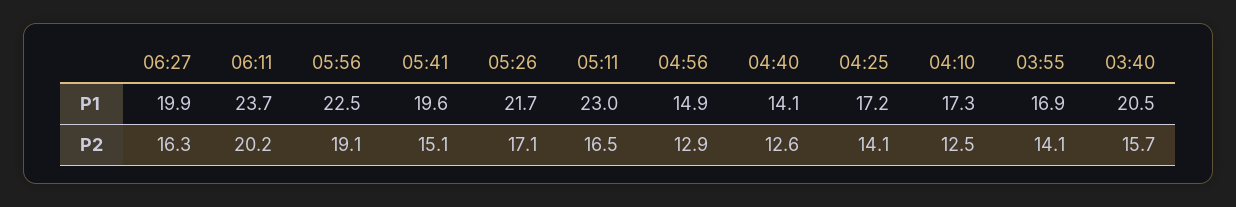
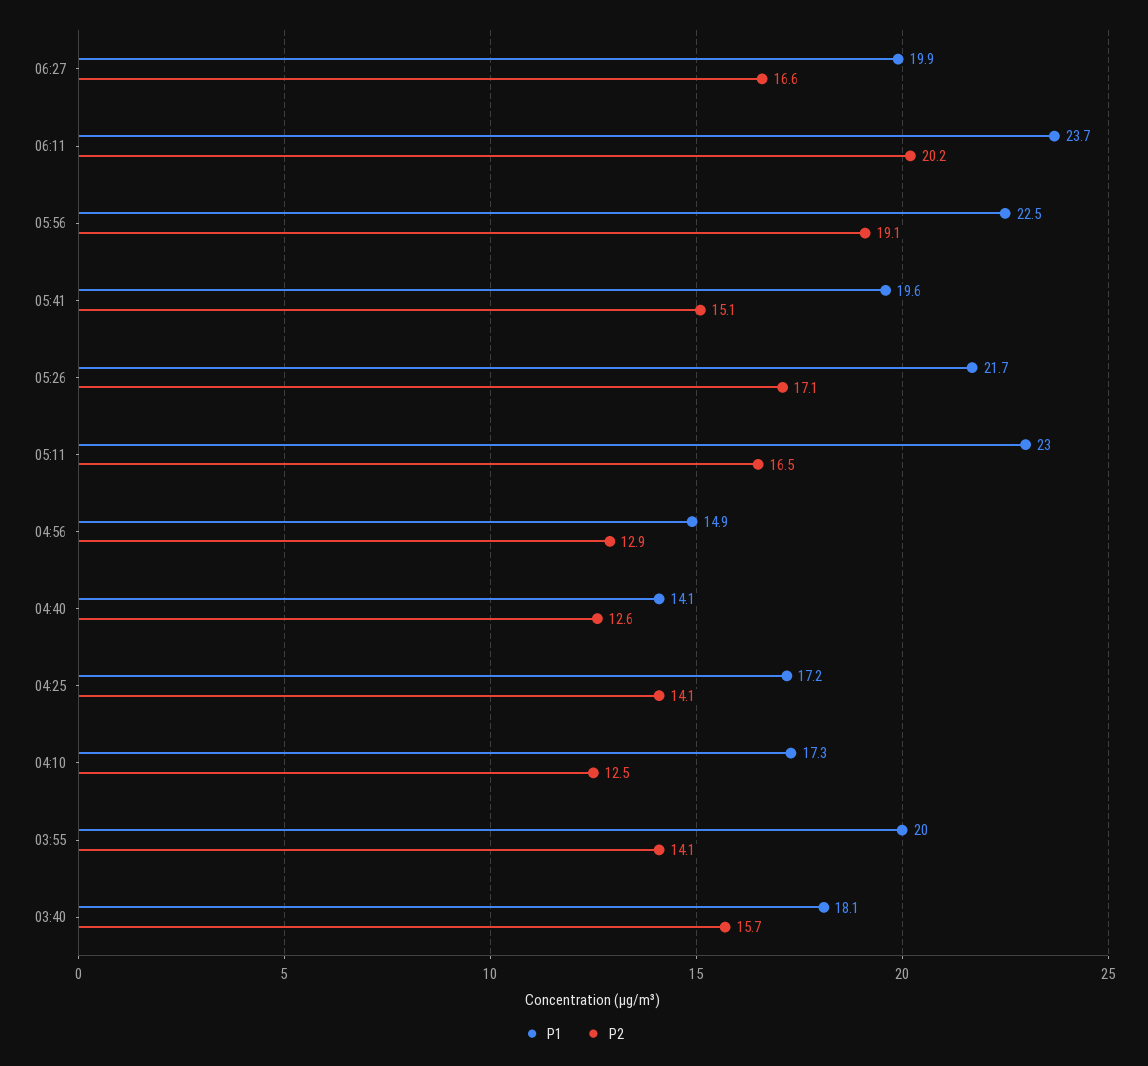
  {
    "P1": {
      "06:27": 19.9,
      "06:11": 23.7,
      "05:56": 22.5,
      "05:41": 19.6,
      "05:26": 21.7,
      "05:11": 23,
      "04:56": 14.9,
      "04:40": 14.1,
      "04:25": 17.2,
      "04:10": 17.3,
-     "03:55": 16.9,
+     "03:55": 20,
-     "03:40": 20.5
+     "03:40": 18.1
    },
    "P2": {
-     "06:27": 16.3,
+     "06:27": 16.6,
      "06:11": 20.2,
      "05:56": 19.1,
      "05:41": 15.1,
      "05:26": 17.1,
      "05:11": 16.5,
      "04:56": 12.9,
      "04:40": 12.6,
      "04:25": 14.1,
      "04:10": 12.5,
      "03:55": 14.1,
      "03:40": 15.7
    }
  }

